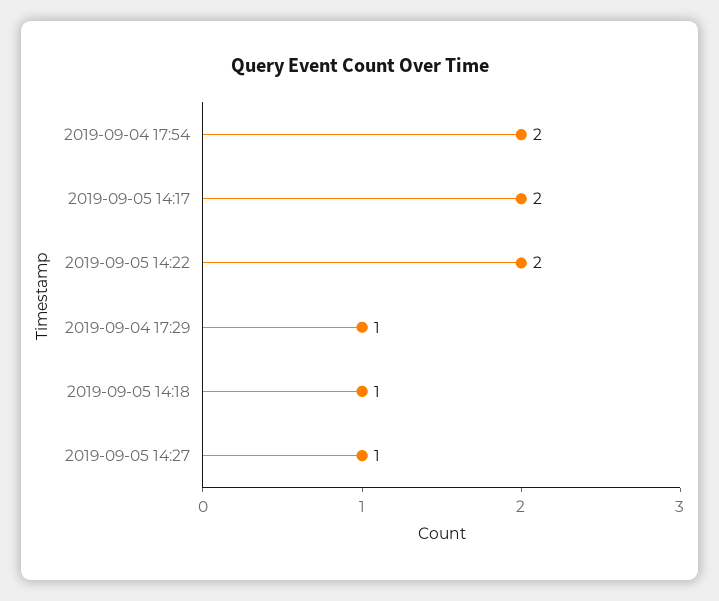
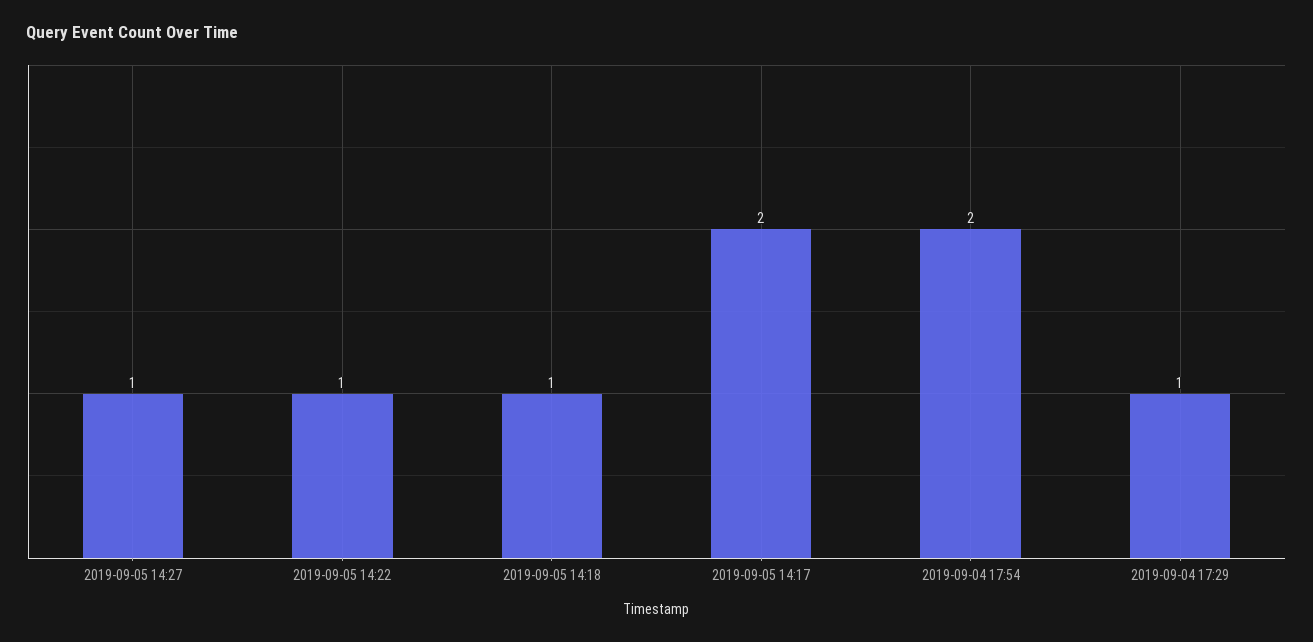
  {
    "2019-09-04 17:54": 2,
    "2019-09-05 14:17": 2,
-   "2019-09-05 14:22": 2,
+   "2019-09-05 14:22": 1,
    "2019-09-04 17:29": 1,
    "2019-09-05 14:18": 1,
    "2019-09-05 14:27": 1
  }

